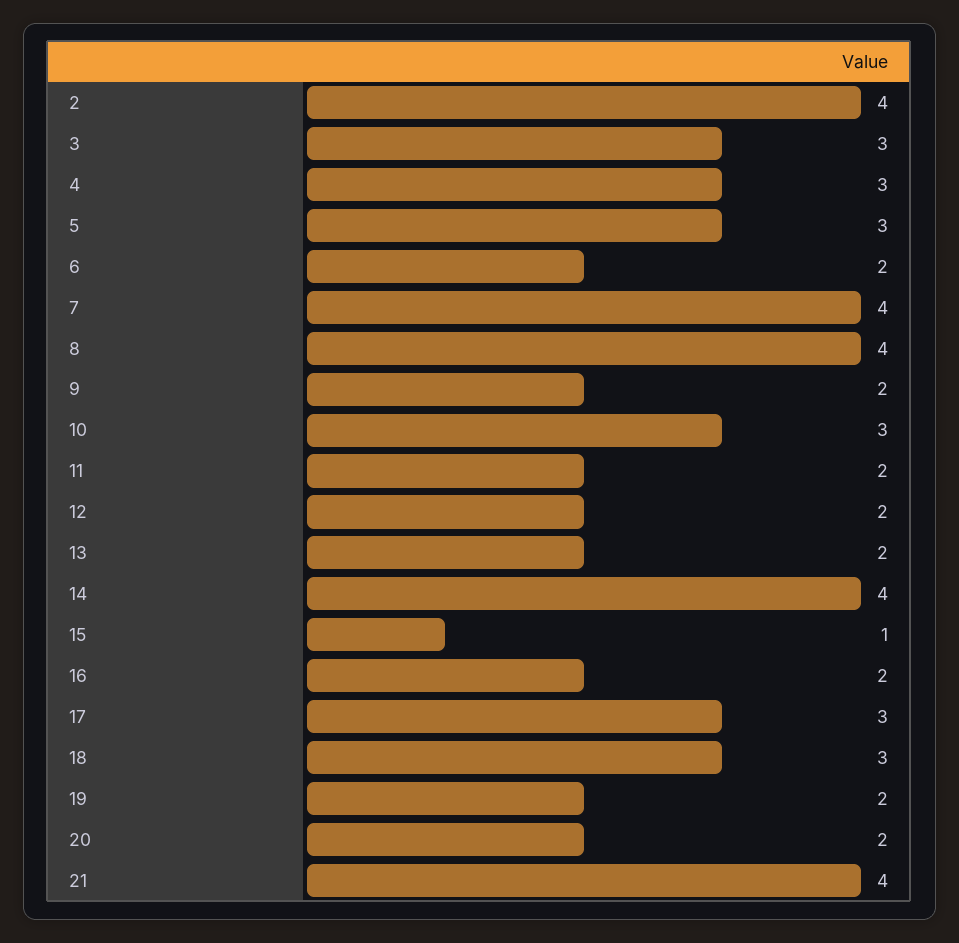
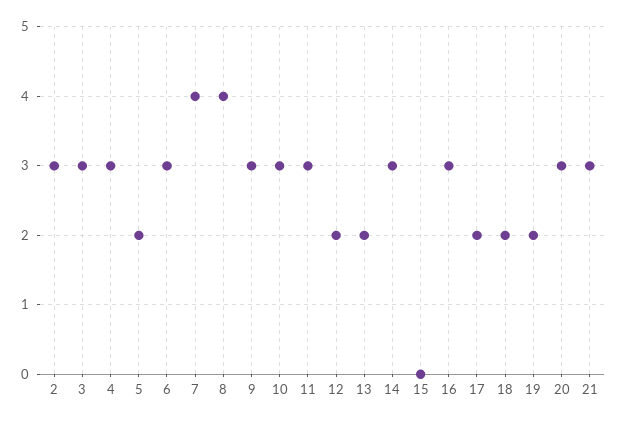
  {
-   "2": 4,
+   "2": 3,
    "3": 3,
    "4": 3,
-   "5": 3,
+   "5": 2,
-   "6": 2,
+   "6": 3,
    "7": 4,
    "8": 4,
-   "9": 2,
+   "9": 3,
    "10": 3,
-   "11": 2,
+   "11": 3,
    "12": 2,
    "13": 2,
-   "14": 4,
+   "14": 3,
-   "15": 1,
+   "15": 0,
-   "16": 2,
+   "16": 3,
-   "17": 3,
+   "17": 2,
-   "18": 3,
+   "18": 2,
    "19": 2,
-   "20": 2,
+   "20": 3,
-   "21": 4
+   "21": 3
  }

